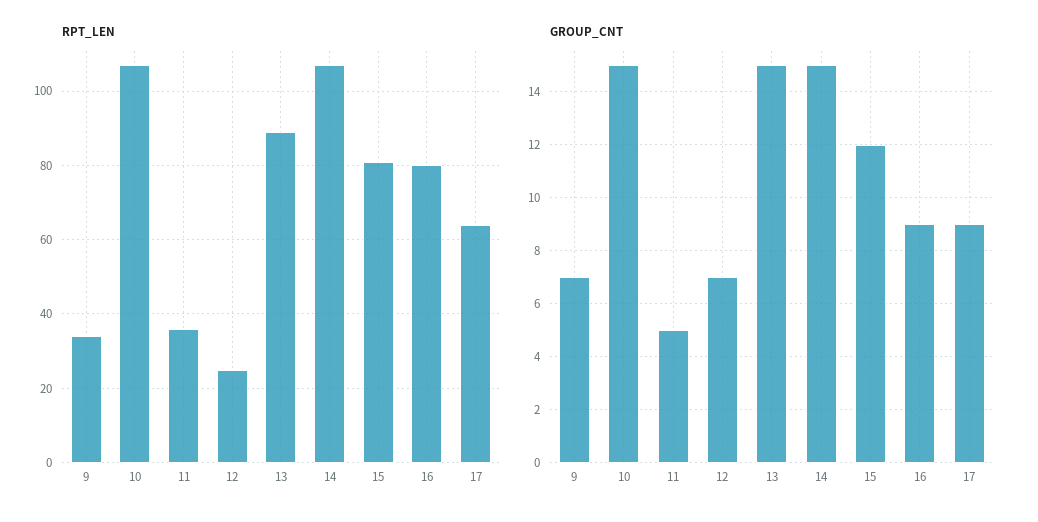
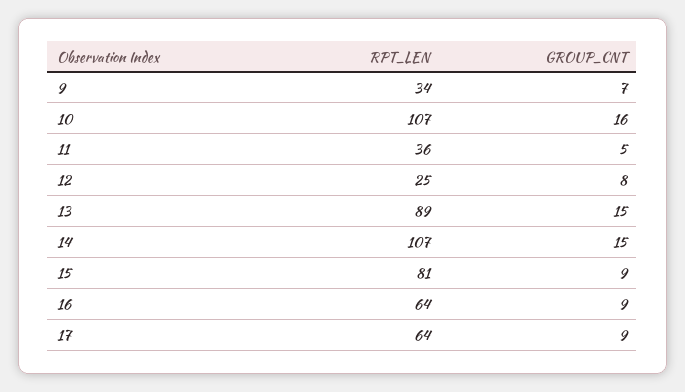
  {
    "RPT_LEN": {
      "9": 34,
      "10": 107,
      "11": 36,
      "12": 25,
      "13": 89,
      "14": 107,
      "15": 81,
-     "16": 80,
+     "16": 64,
      "17": 64
    },
    "GROUP_CNT": {
      "9": 7,
-     "10": 15,
+     "10": 16,
      "11": 5,
-     "12": 7,
+     "12": 8,
      "13": 15,
      "14": 15,
-     "15": 12,
+     "15": 9,
      "16": 9,
      "17": 9
    }
  }

